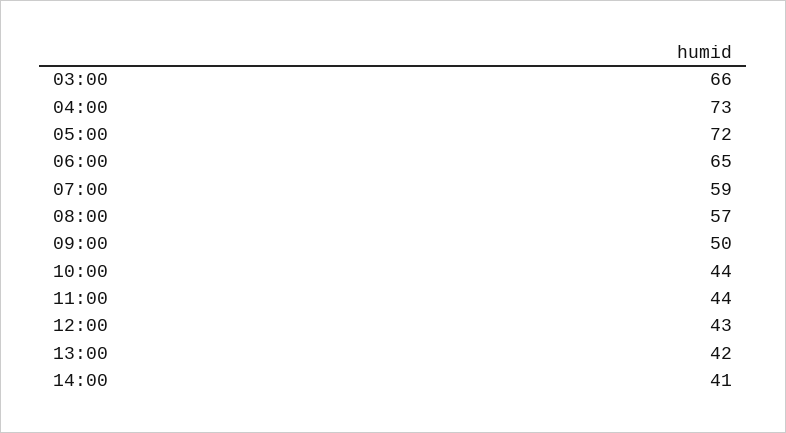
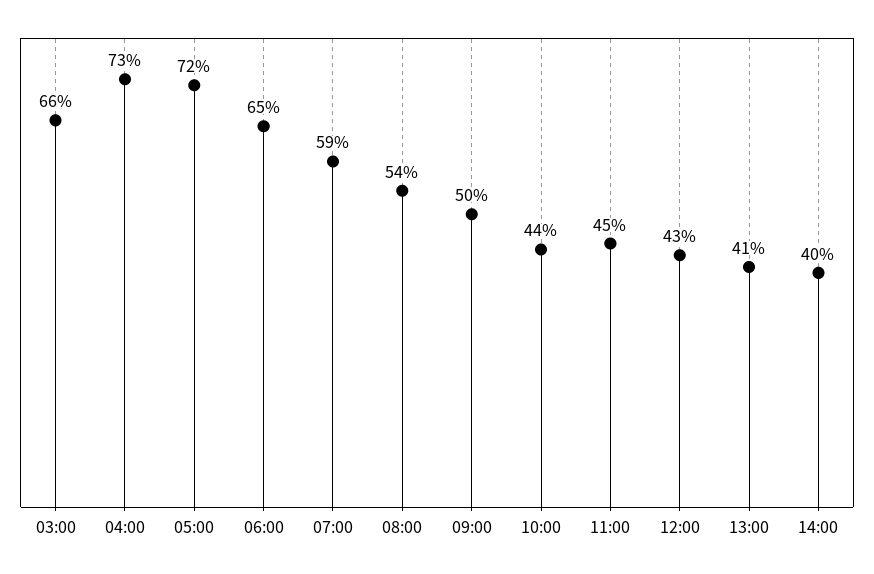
  {
    "03:00": 66,
    "04:00": 73,
    "05:00": 72,
    "06:00": 65,
    "07:00": 59,
-   "08:00": 57,
+   "08:00": 54,
    "09:00": 50,
    "10:00": 44,
-   "11:00": 44,
+   "11:00": 45,
    "12:00": 43,
-   "13:00": 42,
+   "13:00": 41,
-   "14:00": 41
+   "14:00": 40
  }

